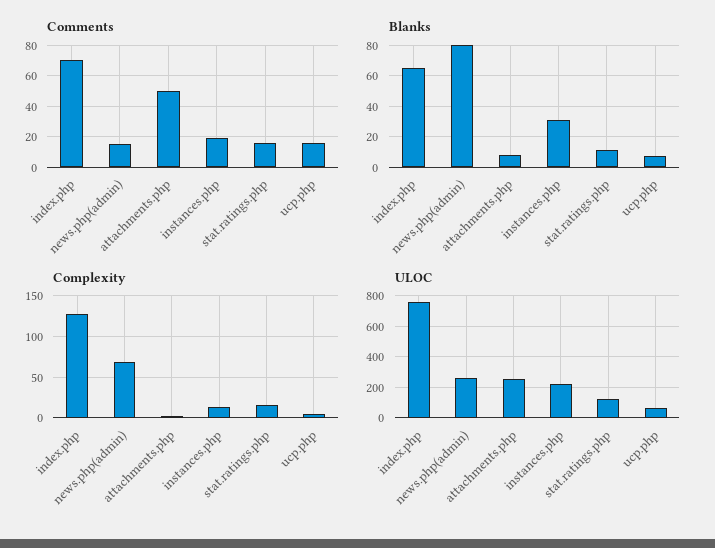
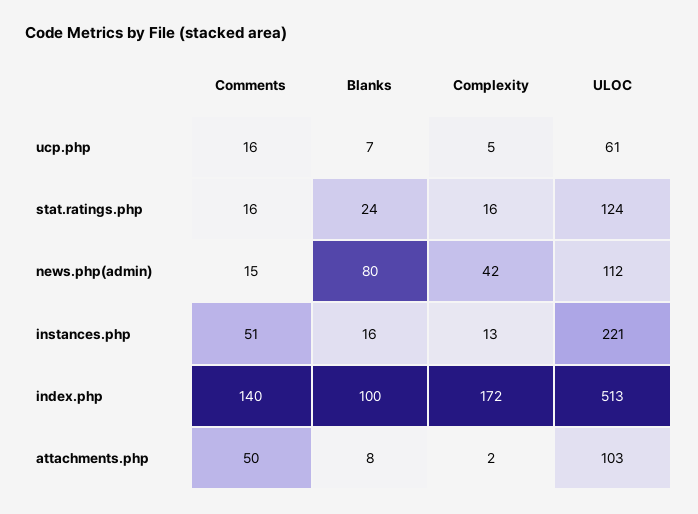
  {
    "Comments": {
-     "index.php": 70,
+     "index.php": 140,
      "news.php(admin)": 15,
      "attachments.php": 50,
-     "instances.php": 20,
+     "instances.php": 51,
      "stat.ratings.php": 16,
      "ucp.php": 16
    },
    "Blanks": {
-     "index.php": 65,
+     "index.php": 100,
      "news.php(admin)": 80,
      "attachments.php": 8,
-     "instances.php": 30,
+     "instances.php": 16,
-     "stat.ratings.php": 10,
+     "stat.ratings.php": 24,
      "ucp.php": 7
    },
    "Complexity": {
-     "index.php": 130,
+     "index.php": 172,
-     "news.php(admin)": 70,
+     "news.php(admin)": 42,
      "attachments.php": 2,
      "instances.php": 13,
      "stat.ratings.php": 16,
      "ucp.php": 5
    },
    "ULOC": {
-     "index.php": 750,
+     "index.php": 513,
-     "news.php(admin)": 250,
+     "news.php(admin)": 112,
-     "attachments.php": 250,
+     "attachments.php": 103,
      "instances.php": 221,
      "stat.ratings.php": 124,
      "ucp.php": 61
    }
  }

